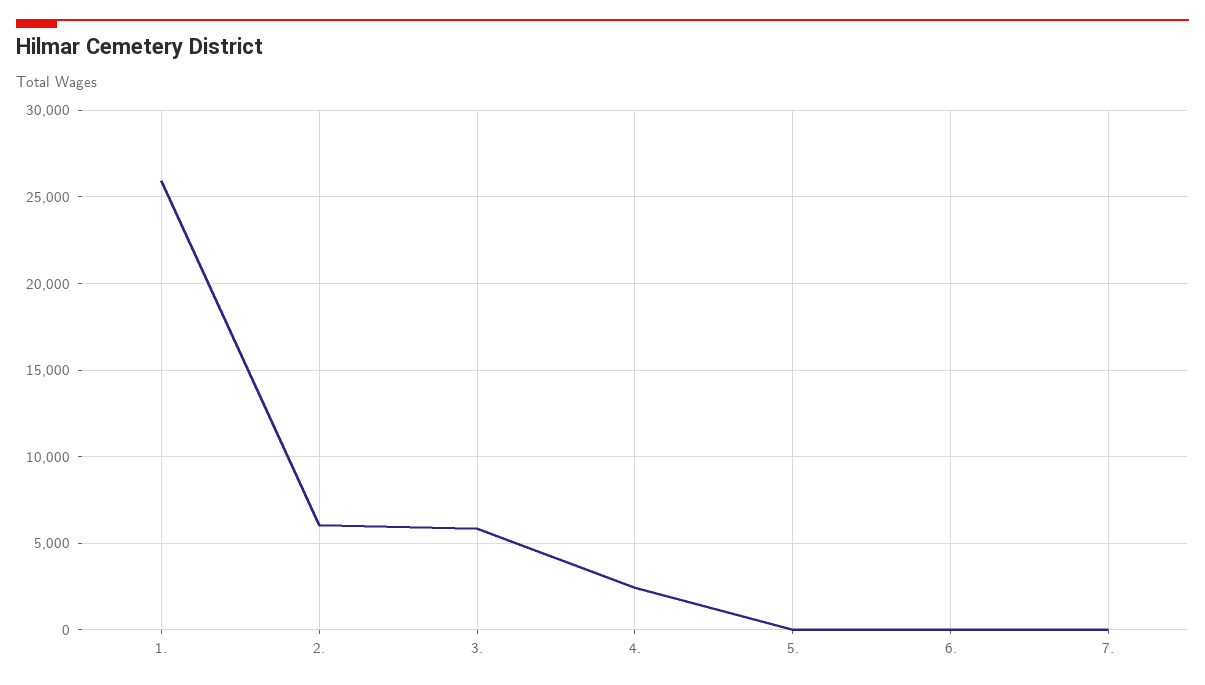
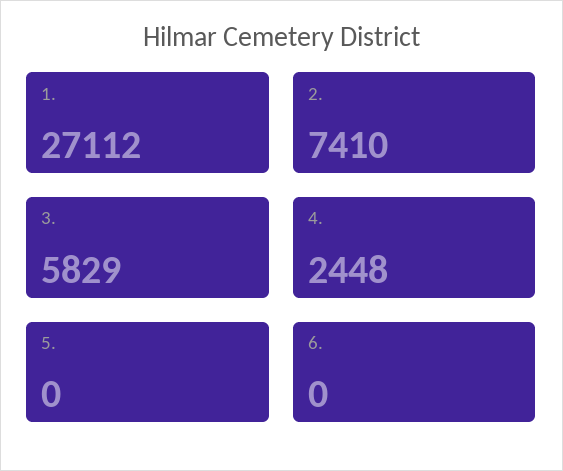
  {
-   "1.": 26000,
+   "1.": 27112,
-   "2.": 6000,
+   "2.": 7410,
    "3.": 5829,
    "4.": 2448,
    "5.": 0,
-   "6.": 0,
+   "6.": 0
-   "7.": 0
  }

